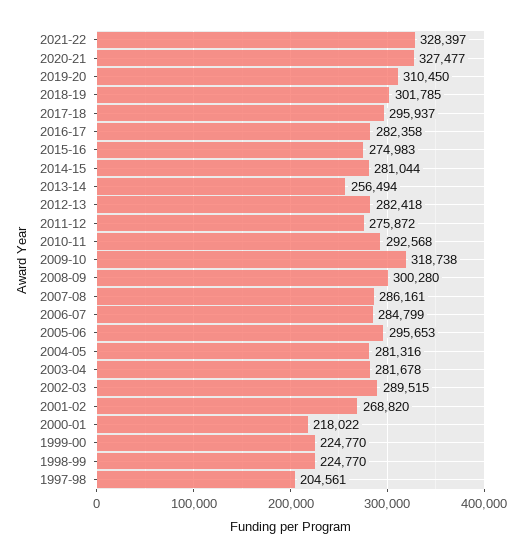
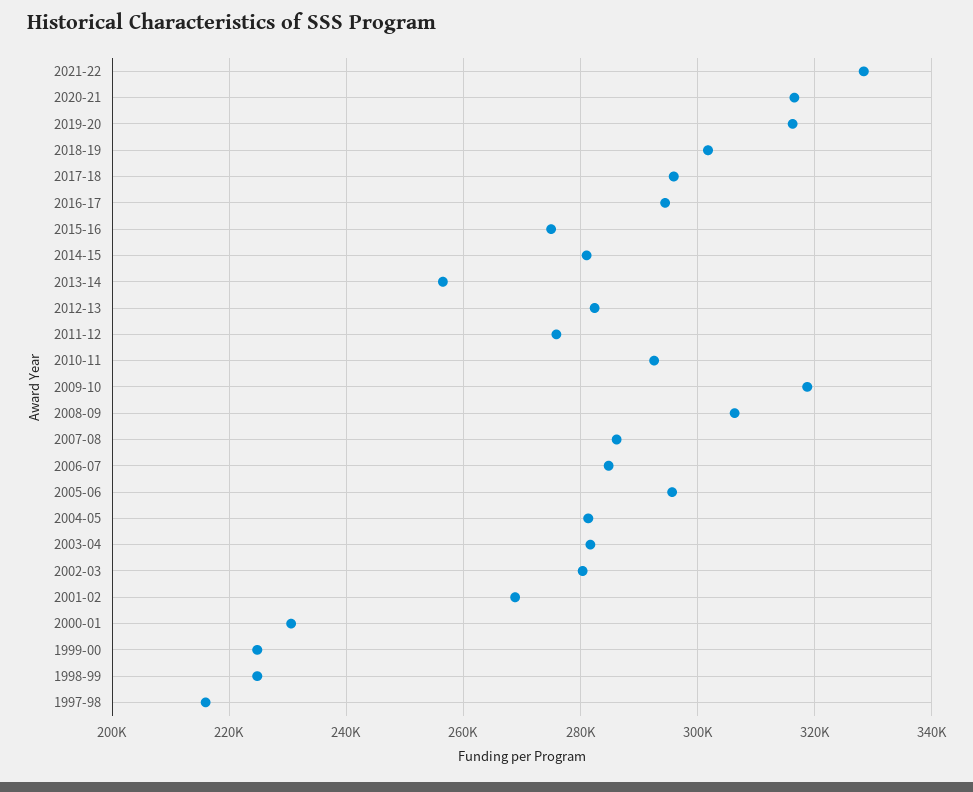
  {
    "2021-22": 328397,
-   "2020-21": 327477,
+   "2020-21": 316000,
-   "2019-20": 310450,
+   "2019-20": 316000,
    "2018-19": 301785,
    "2017-18": 295937,
-   "2016-17": 282358,
+   "2016-17": 294000,
    "2015-16": 274983,
    "2014-15": 281044,
    "2013-14": 256494,
    "2012-13": 282418,
    "2011-12": 275872,
    "2010-11": 292568,
    "2009-10": 318738,
-   "2008-09": 300280,
+   "2008-09": 306000,
    "2007-08": 286161,
    "2006-07": 284799,
    "2005-06": 295653,
    "2004-05": 281316,
    "2003-04": 281678,
-   "2002-03": 289515,
+   "2002-03": 280000,
    "2001-02": 268820,
-   "2000-01": 218022,
+   "2000-01": 230000,
    "1999-00": 224770,
    "1998-99": 224770,
-   "1997-98": 204561
+   "1997-98": 216000
  }

